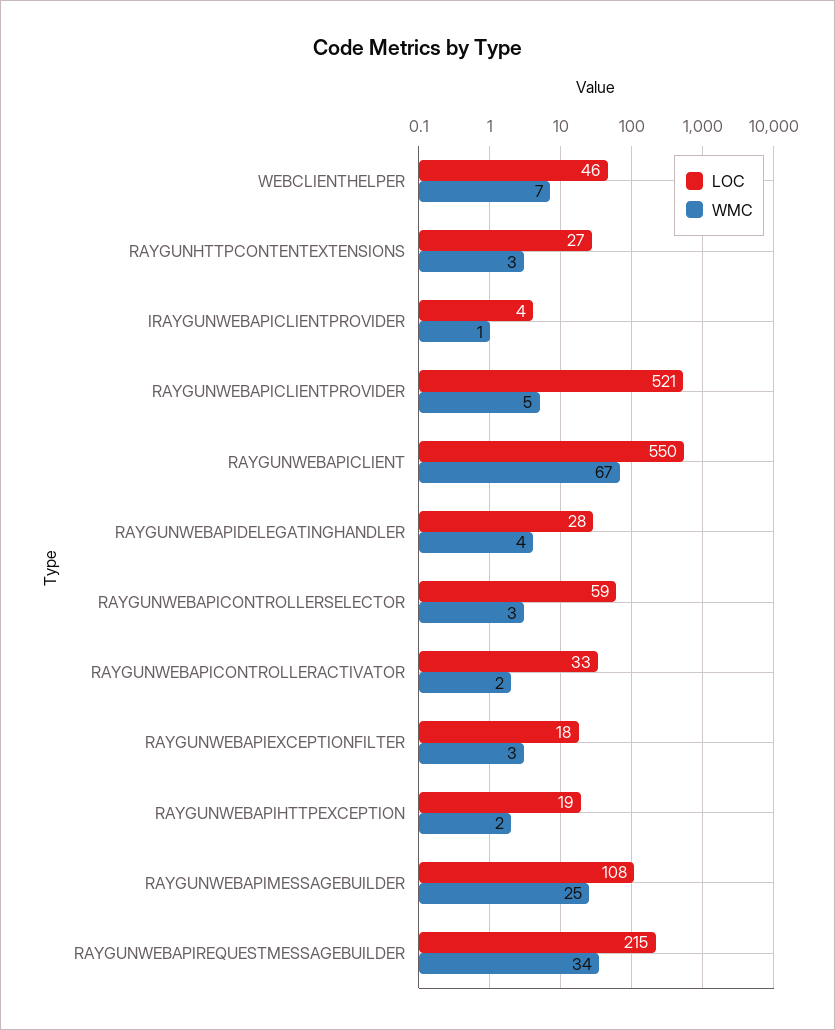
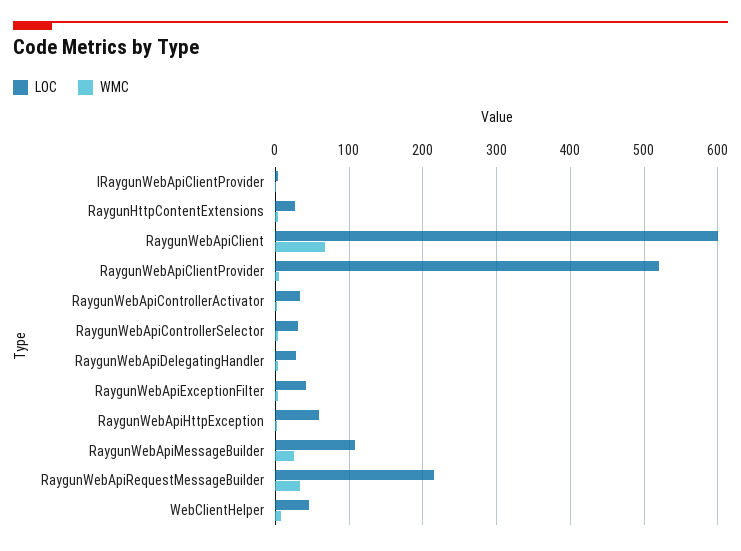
  {
    "LOC": {
      "WEBCLIENTHELPER": 46,
      "RAYGUNHTTPCONTENTEXTENSIONS": 27,
      "IRAYGUNWEBAPICLIENTPROVIDER": 4,
      "RAYGUNWEBAPICLIENTPROVIDER": 521,
-     "RAYGUNWEBAPICLIENT": 550,
+     "RAYGUNWEBAPICLIENT": 600,
      "RAYGUNWEBAPIDELEGATINGHANDLER": 28,
-     "RAYGUNWEBAPICONTROLLERSELECTOR": 59,
+     "RAYGUNWEBAPICONTROLLERSELECTOR": 30,
      "RAYGUNWEBAPICONTROLLERACTIVATOR": 33,
-     "RAYGUNWEBAPIEXCEPTIONFILTER": 18,
+     "RAYGUNWEBAPIEXCEPTIONFILTER": 40,
-     "RAYGUNWEBAPIHTTPEXCEPTION": 19,
+     "RAYGUNWEBAPIHTTPEXCEPTION": 60,
      "RAYGUNWEBAPIMESSAGEBUILDER": 108,
      "RAYGUNWEBAPIREQUESTMESSAGEBUILDER": 215
    },
    "WMC": {
      "WEBCLIENTHELPER": 7,
      "RAYGUNHTTPCONTENTEXTENSIONS": 3,
      "IRAYGUNWEBAPICLIENTPROVIDER": 1,
      "RAYGUNWEBAPICLIENTPROVIDER": 5,
      "RAYGUNWEBAPICLIENT": 67,
      "RAYGUNWEBAPIDELEGATINGHANDLER": 4,
      "RAYGUNWEBAPICONTROLLERSELECTOR": 3,
      "RAYGUNWEBAPICONTROLLERACTIVATOR": 2,
      "RAYGUNWEBAPIEXCEPTIONFILTER": 3,
      "RAYGUNWEBAPIHTTPEXCEPTION": 2,
      "RAYGUNWEBAPIMESSAGEBUILDER": 25,
      "RAYGUNWEBAPIREQUESTMESSAGEBUILDER": 34
    }
  }

